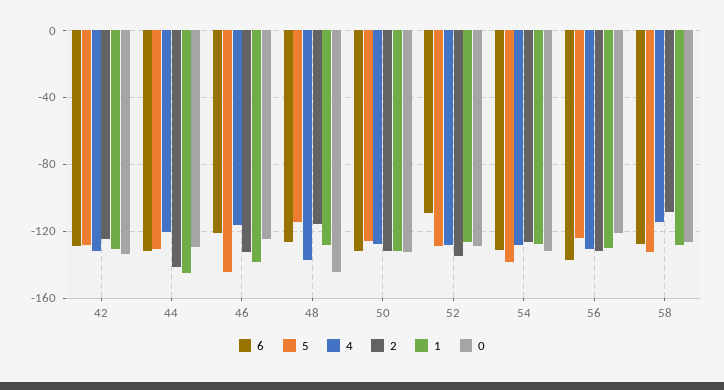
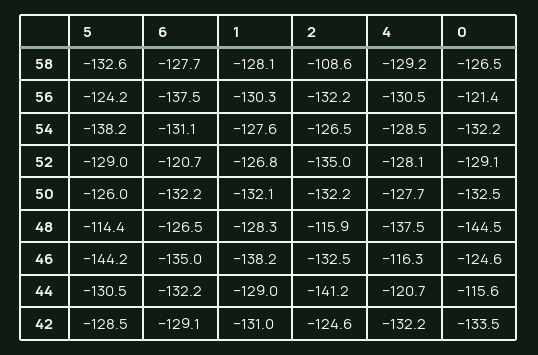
  {
    "6": {
      "42": -129.1,
      "44": -132.2,
-     "46": -120,
+     "46": -135,
      "48": -126.5,
      "50": -132.2,
-     "52": -110,
+     "52": -120.7,
      "54": -131.1,
      "56": -137.5,
      "58": -127.7
    },
    "5": {
      "42": -128.5,
      "44": -130.5,
      "46": -144.2,
      "48": -114.4,
      "50": -126,
      "52": -129,
      "54": -138.2,
      "56": -124.2,
      "58": -132.6
    },
    "4": {
      "42": -132.2,
      "44": -120.7,
      "46": -116.3,
      "48": -137.5,
      "50": -127.7,
      "52": -128.1,
      "54": -128.5,
      "56": -130.5,
-     "58": -115
+     "58": -129.2
    },
    "2": {
      "42": -124.6,
      "44": -141.2,
      "46": -132.5,
      "48": -115.9,
      "50": -132.2,
      "52": -135,
      "54": -126.5,
      "56": -132.2,
      "58": -108.6
    },
    "1": {
      "42": -131,
-     "44": -145,
+     "44": -129,
      "46": -138.2,
      "48": -128.3,
      "50": -132.1,
      "52": -126.8,
      "54": -127.6,
      "56": -130.3,
      "58": -128.1
    },
    "0": {
      "42": -133.5,
-     "44": -130,
+     "44": -115.6,
      "46": -124.6,
      "48": -144.5,
      "50": -132.5,
      "52": -129.1,
      "54": -132.2,
      "56": -121.4,
      "58": -126.5
    }
  }

